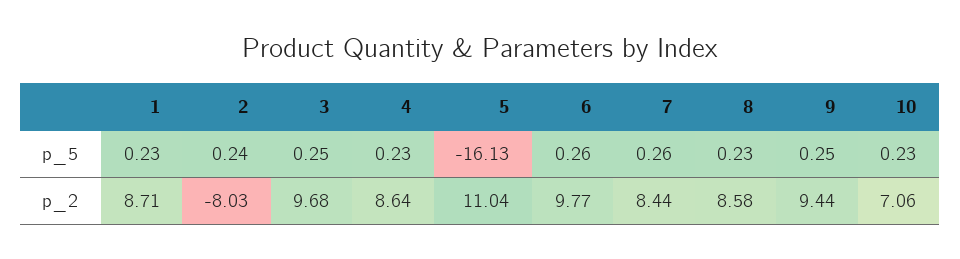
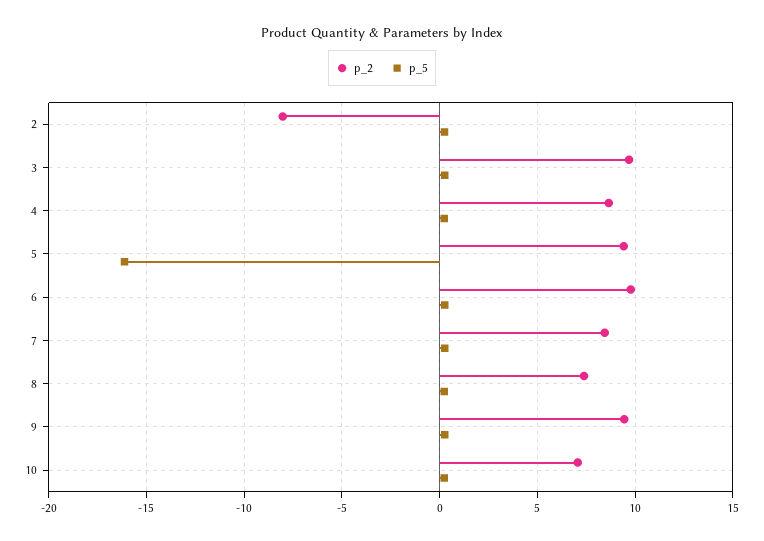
  {
    "p_5": {
-     "1": 0.23,
      "2": 0.24,
      "3": 0.25,
      "4": 0.23,
      "5": -16.13,
      "6": 0.26,
      "7": 0.26,
      "8": 0.23,
      "9": 0.25,
      "10": 0.23
    },
    "p_2": {
-     "1": 8.71,
      "2": -8.03,
      "3": 9.68,
      "4": 8.64,
-     "5": 11.04,
+     "5": 9.5,
      "6": 9.77,
      "7": 8.44,
-     "8": 8.58,
+     "8": 7.5,
      "9": 9.44,
      "10": 7.06
    }
  }

